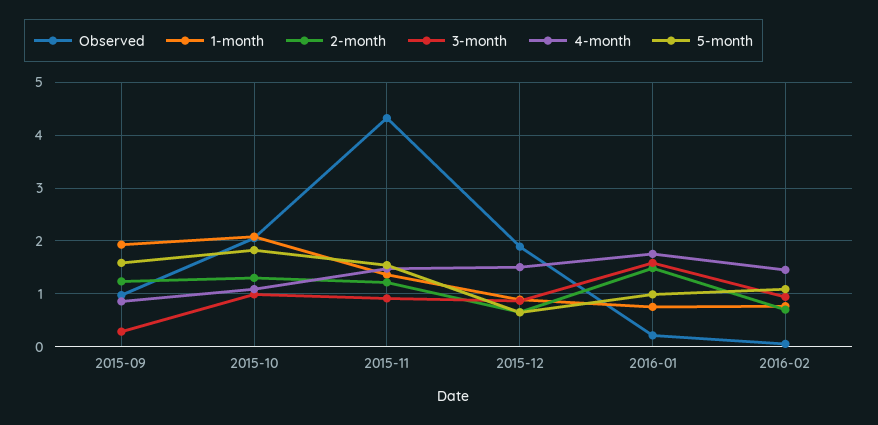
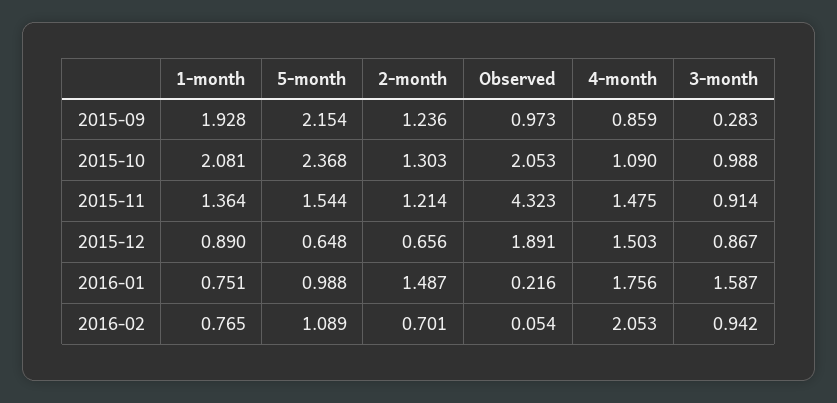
  {
    "Observed": {
      "2015-09": 0.973,
      "2015-10": 2.053,
      "2015-11": 4.323,
      "2015-12": 1.891,
      "2016-01": 0.216,
      "2016-02": 0.054
    },
    "1-month": {
      "2015-09": 1.928,
      "2015-10": 2.081,
      "2015-11": 1.364,
      "2015-12": 0.89,
      "2016-01": 0.751,
      "2016-02": 0.765
    },
    "2-month": {
      "2015-09": 1.236,
      "2015-10": 1.303,
      "2015-11": 1.214,
      "2015-12": 0.656,
      "2016-01": 1.487,
      "2016-02": 0.701
    },
    "3-month": {
      "2015-09": 0.283,
      "2015-10": 0.988,
      "2015-11": 0.914,
      "2015-12": 0.867,
      "2016-01": 1.587,
      "2016-02": 0.942
    },
    "4-month": {
      "2015-09": 0.859,
      "2015-10": 1.09,
      "2015-11": 1.475,
      "2015-12": 1.503,
      "2016-01": 1.756,
-     "2016-02": 1.4
+     "2016-02": 2.053
    },
    "5-month": {
-     "2015-09": 1.6,
+     "2015-09": 2.154,
-     "2015-10": 1.8,
+     "2015-10": 2.368,
      "2015-11": 1.544,
      "2015-12": 0.648,
      "2016-01": 0.988,
      "2016-02": 1.089
    }
  }

